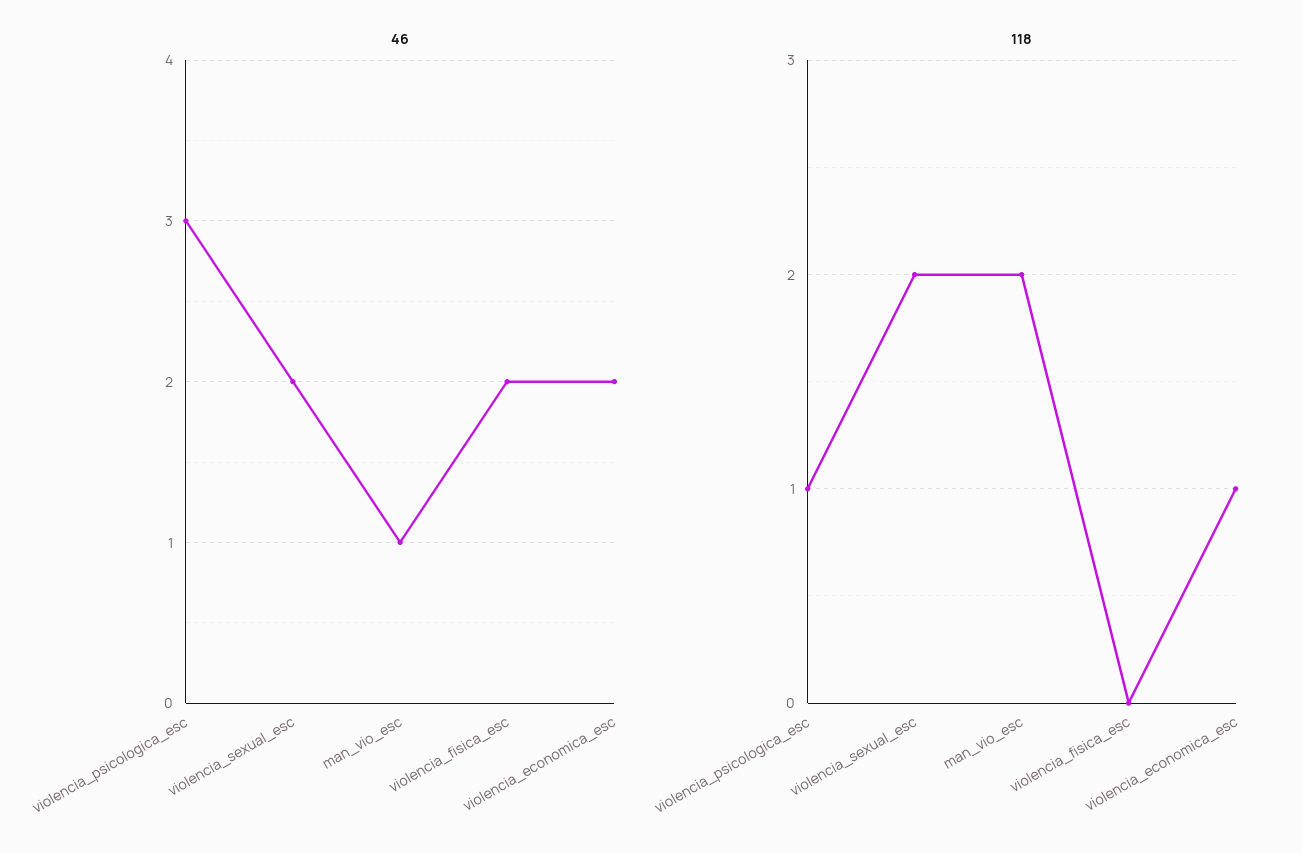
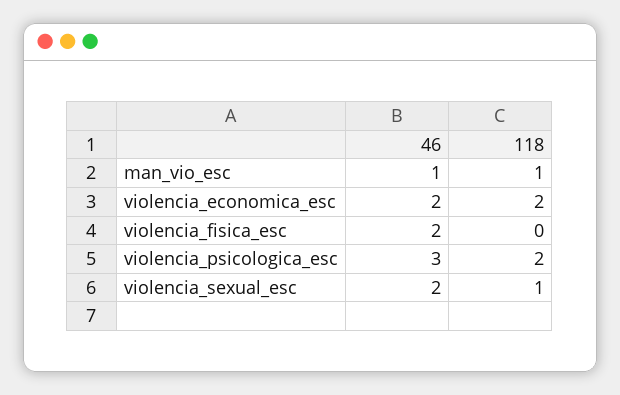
  {
    "46": {
      "violencia_psicologica_esc": 3,
      "violencia_sexual_esc": 2,
      "man_vio_esc": 1,
      "violencia_fisica_esc": 2,
      "violencia_economica_esc": 2
    },
    "118": {
-     "violencia_psicologica_esc": 1,
+     "violencia_psicologica_esc": 2,
-     "violencia_sexual_esc": 2,
+     "violencia_sexual_esc": 1,
-     "man_vio_esc": 2,
+     "man_vio_esc": 1,
      "violencia_fisica_esc": 0,
-     "violencia_economica_esc": 1
+     "violencia_economica_esc": 2
    }
  }

